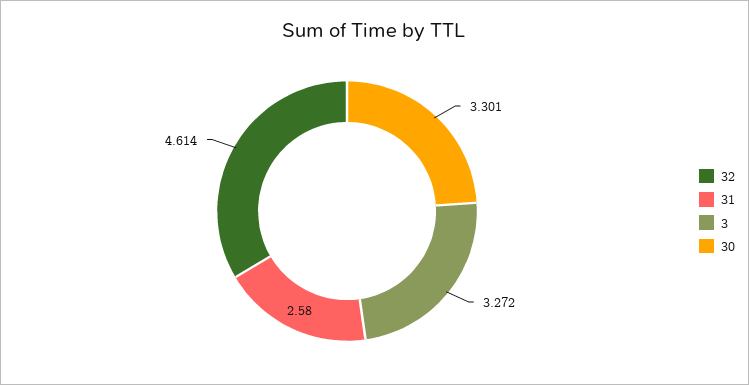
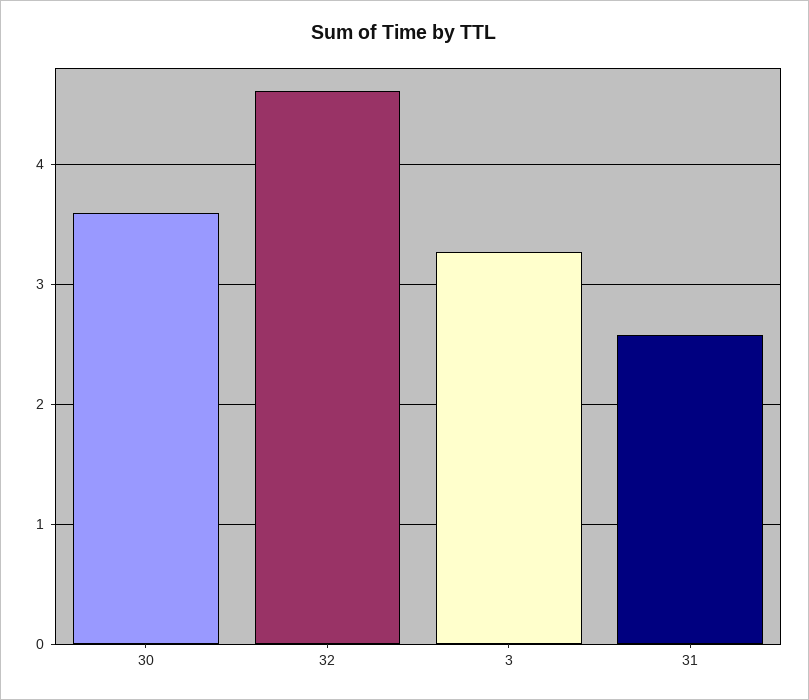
  {
    "32": 4.614,
    "31": 2.58,
    "3": 3.272,
-   "30": 3.301
+   "30": 3.6
  }

